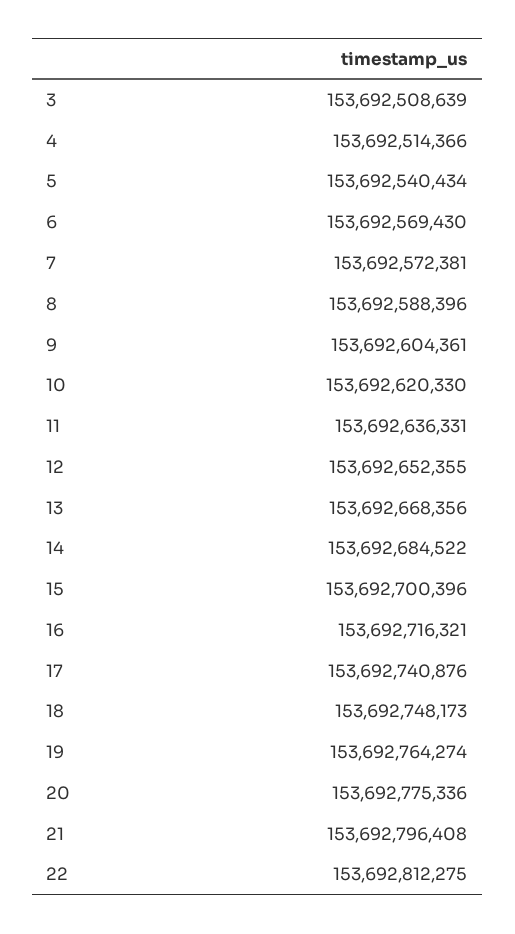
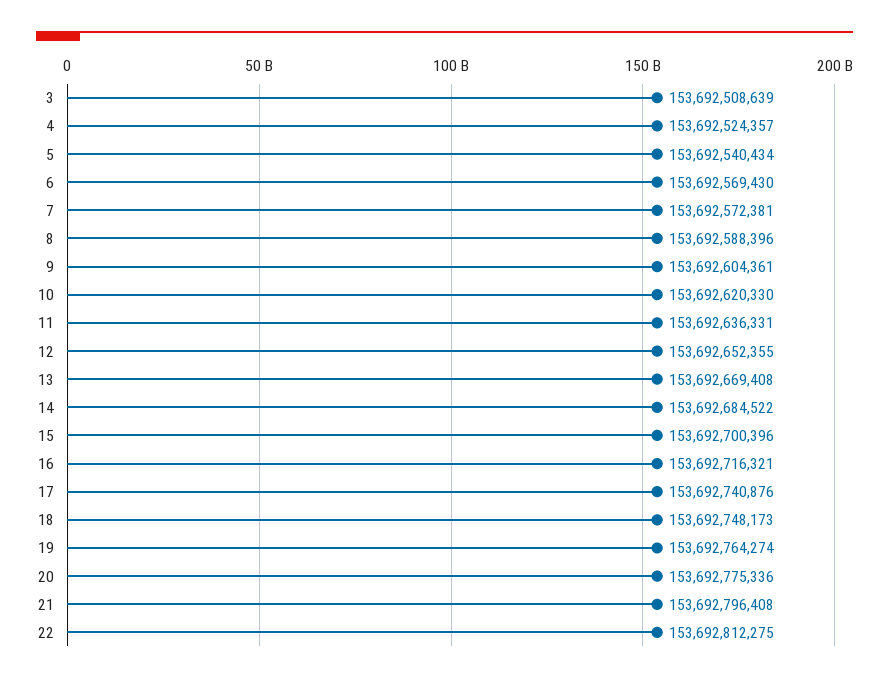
  {
    "3": 153692508639,
-   "4": 153692514366,
+   "4": 153692524357,
    "5": 153692540434,
    "6": 153692569430,
    "7": 153692572381,
    "8": 153692588396,
    "9": 153692604361,
    "10": 153692620330,
    "11": 153692636331,
    "12": 153692652355,
-   "13": 153692668356,
+   "13": 153692669408,
    "14": 153692684522,
    "15": 153692700396,
    "16": 153692716321,
    "17": 153692740876,
    "18": 153692748173,
    "19": 153692764274,
    "20": 153692775336,
    "21": 153692796408,
    "22": 153692812275
  }

